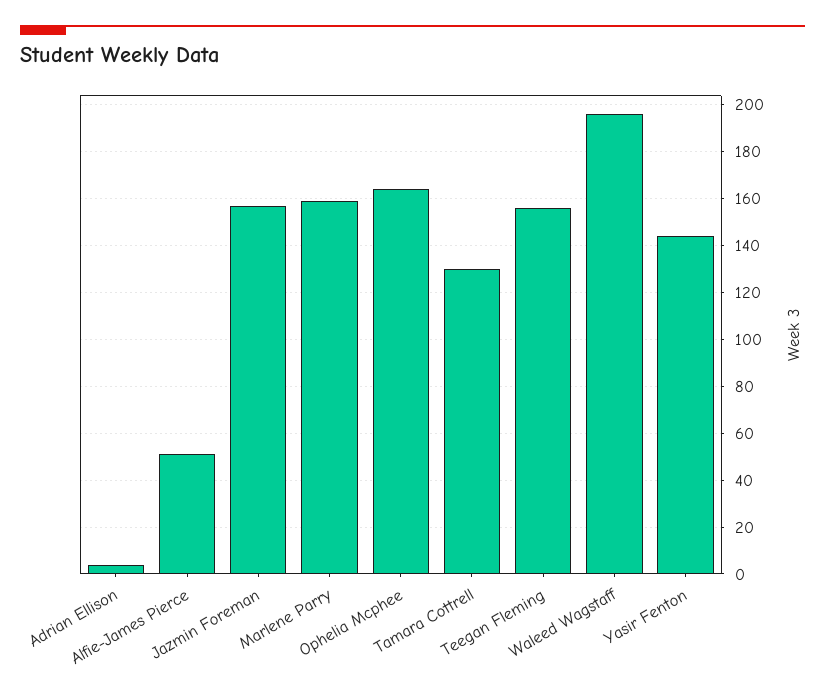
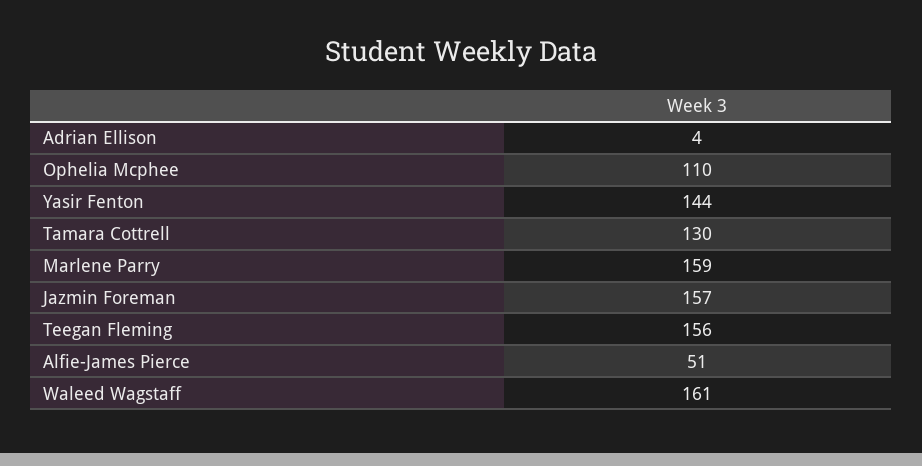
  {
    "Adrian Ellison": 4,
    "Alfie-James Pierce": 51,
    "Jazmin Foreman": 157,
    "Marlene Parry": 159,
-   "Ophelia Mcphee": 165,
+   "Ophelia Mcphee": 110,
    "Tamara Cottrell": 130,
    "Teegan Fleming": 156,
-   "Waleed Wagstaff": 195,
+   "Waleed Wagstaff": 161,
    "Yasir Fenton": 144
  }

